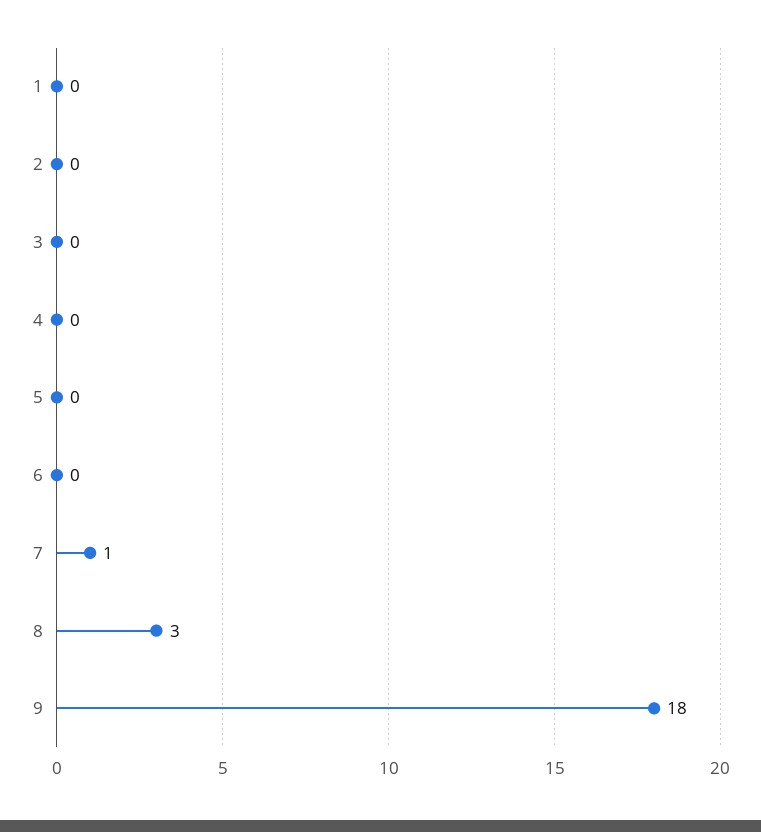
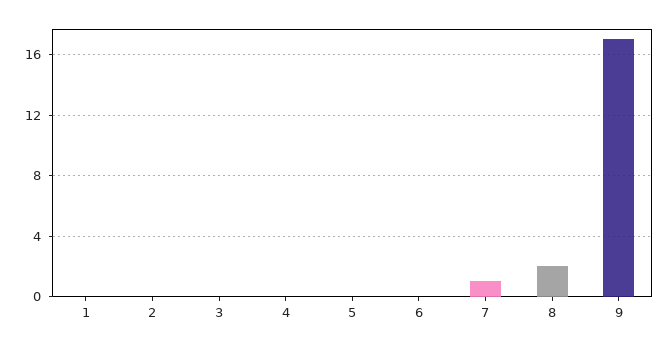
  {
    "1": 0,
    "2": 0,
    "3": 0,
    "4": 0,
    "5": 0,
    "6": 0,
    "7": 1,
-   "8": 3,
+   "8": 2,
-   "9": 18
+   "9": 17
  }

